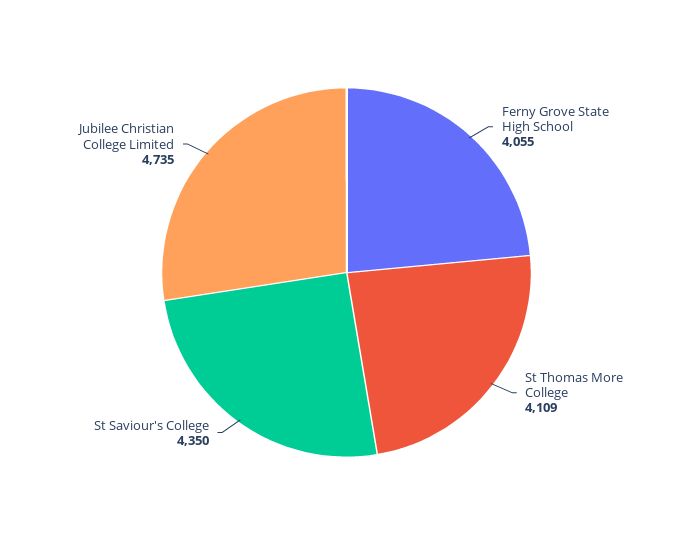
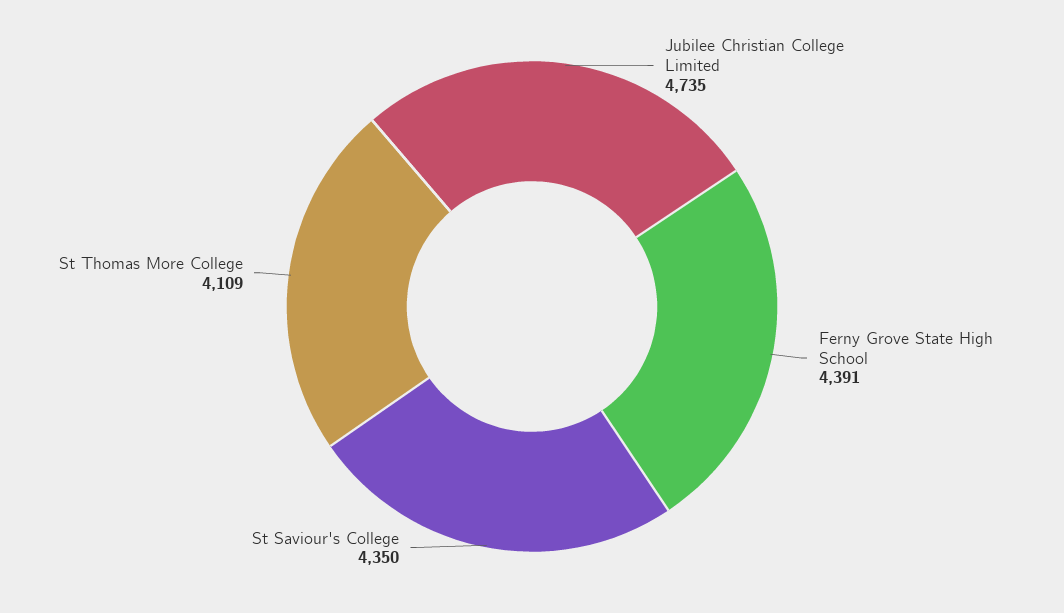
  {
-   "Ferny Grove State High School": 4055,
+   "Ferny Grove State High School": 4391,
    "St Thomas More College": 4109,
    "St Saviour's College": 4350,
    "Jubilee Christian College Limited": 4735
  }

